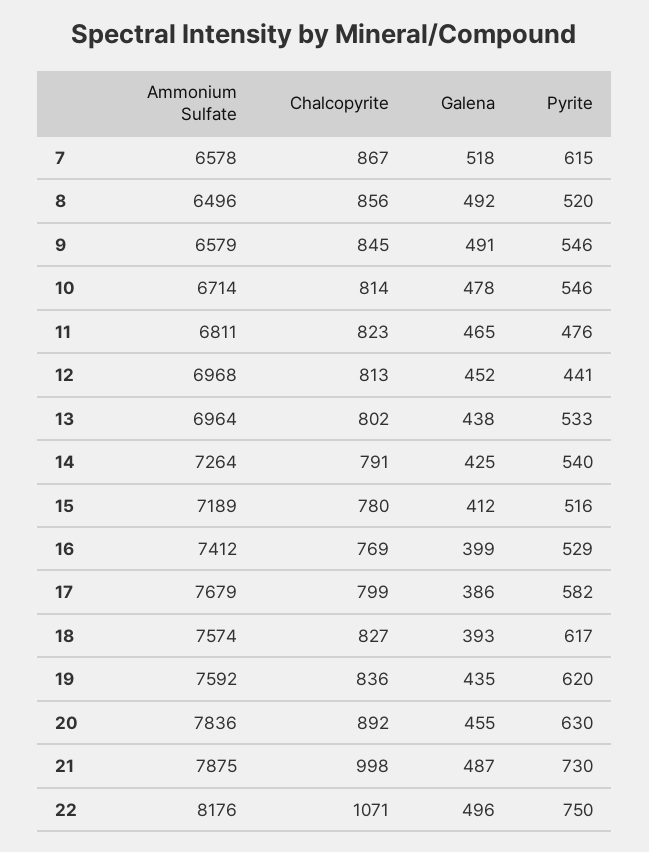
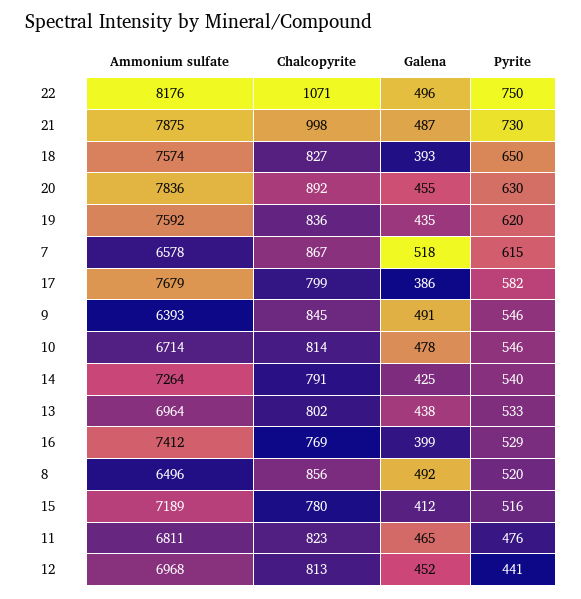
  {
    "Ammonium Sulfate": {
      "7": 6578,
      "8": 6496,
-     "9": 6579,
+     "9": 6393,
      "10": 6714,
      "11": 6811,
      "12": 6968,
      "13": 6964,
      "14": 7264,
      "15": 7189,
      "16": 7412,
      "17": 7679,
      "18": 7574,
      "19": 7592,
      "20": 7836,
      "21": 7875,
      "22": 8176
    },
    "Chalcopyrite": {
      "7": 867,
      "8": 856,
      "9": 845,
      "10": 814,
      "11": 823,
      "12": 813,
      "13": 802,
      "14": 791,
      "15": 780,
      "16": 769,
      "17": 799,
      "18": 827,
      "19": 836,
      "20": 892,
      "21": 998,
      "22": 1071
    },
    "Galena": {
      "7": 518,
      "8": 492,
      "9": 491,
      "10": 478,
      "11": 465,
      "12": 452,
      "13": 438,
      "14": 425,
      "15": 412,
      "16": 399,
      "17": 386,
      "18": 393,
      "19": 435,
      "20": 455,
      "21": 487,
      "22": 496
    },
    "Pyrite": {
      "7": 615,
      "8": 520,
      "9": 546,
      "10": 546,
      "11": 476,
      "12": 441,
      "13": 533,
      "14": 540,
      "15": 516,
      "16": 529,
      "17": 582,
-     "18": 617,
+     "18": 650,
      "19": 620,
      "20": 630,
      "21": 730,
      "22": 750
    }
  }

